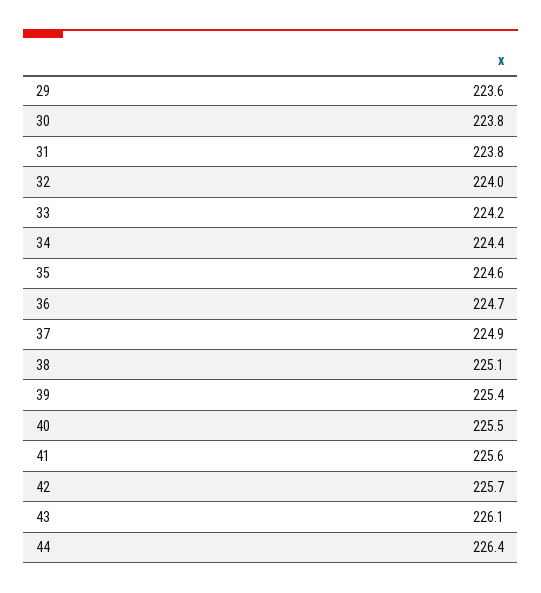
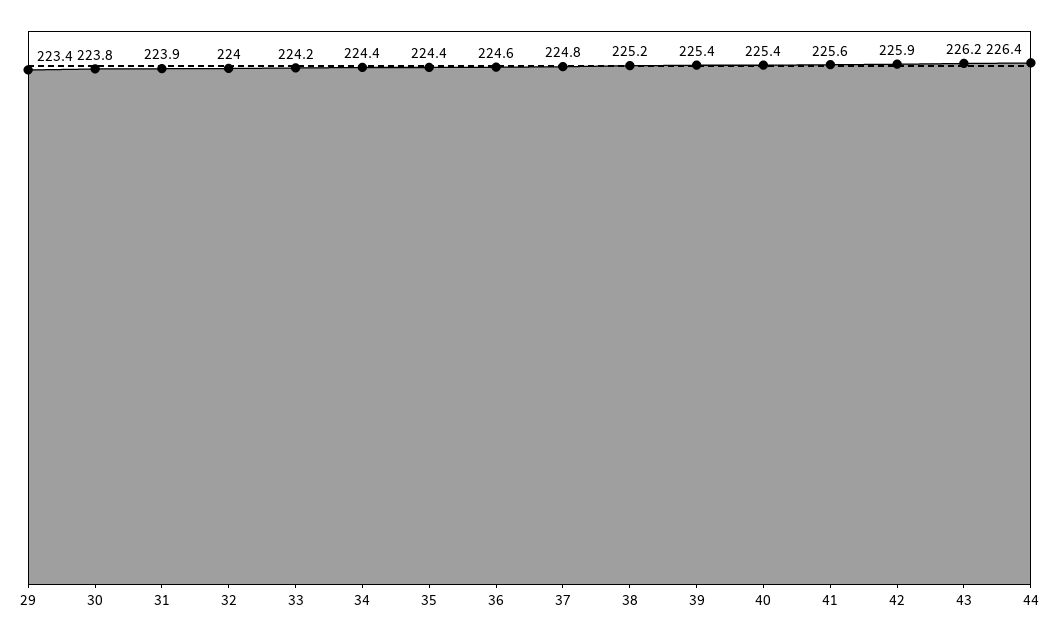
  {
-   "29": 223.6,
+   "29": 223.4,
    "30": 223.8,
-   "31": 223.8,
+   "31": 223.9,
    "32": 224,
    "33": 224.2,
    "34": 224.4,
-   "35": 224.6,
+   "35": 224.4,
-   "36": 224.7,
+   "36": 224.6,
-   "37": 224.9,
+   "37": 224.8,
-   "38": 225.1,
+   "38": 225.2,
    "39": 225.4,
-   "40": 225.5,
+   "40": 225.4,
    "41": 225.6,
-   "42": 225.7,
+   "42": 225.9,
-   "43": 226.1,
+   "43": 226.2,
    "44": 226.4
  }

